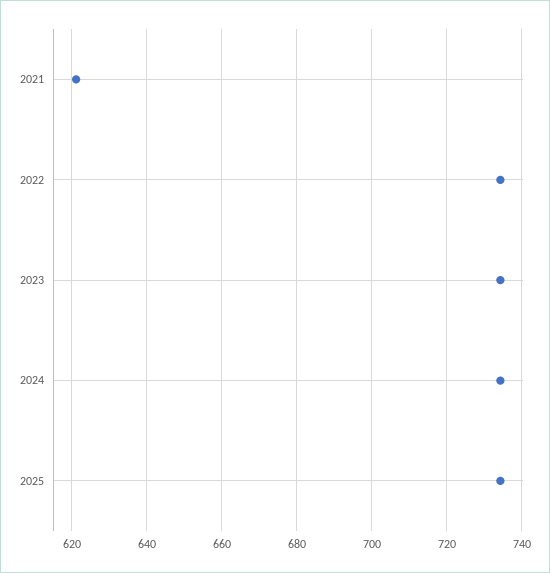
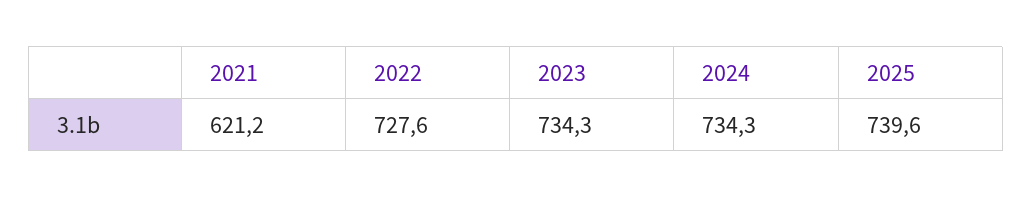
  {
    "2021": 621.2,
-   "2022": 734,
+   "2022": 727.6,
    "2023": 734.3,
    "2024": 734.3,
-   "2025": 734
+   "2025": 739.6
  }

